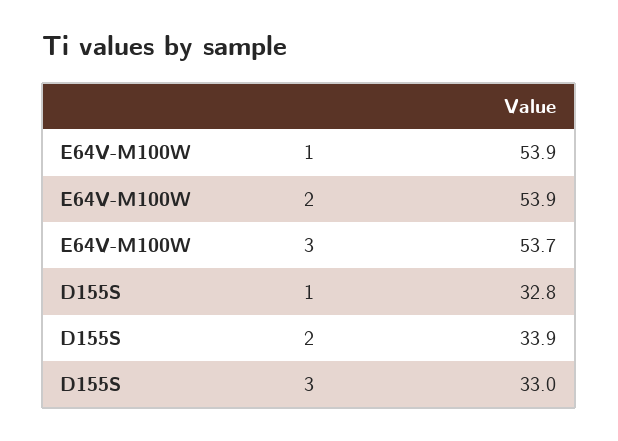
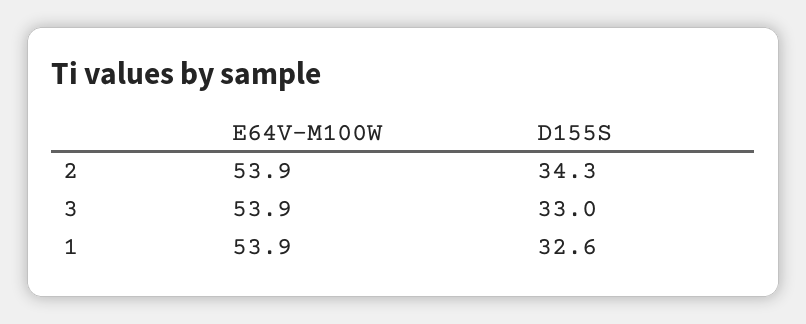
  {
    "E64V-M100W": {
      "1": 53.9,
      "2": 53.9,
-     "3": 53.7
+     "3": 53.9
    },
    "D155S": {
-     "1": 32.8,
+     "1": 32.6,
-     "2": 33.9,
+     "2": 34.3,
      "3": 33
    }
  }

